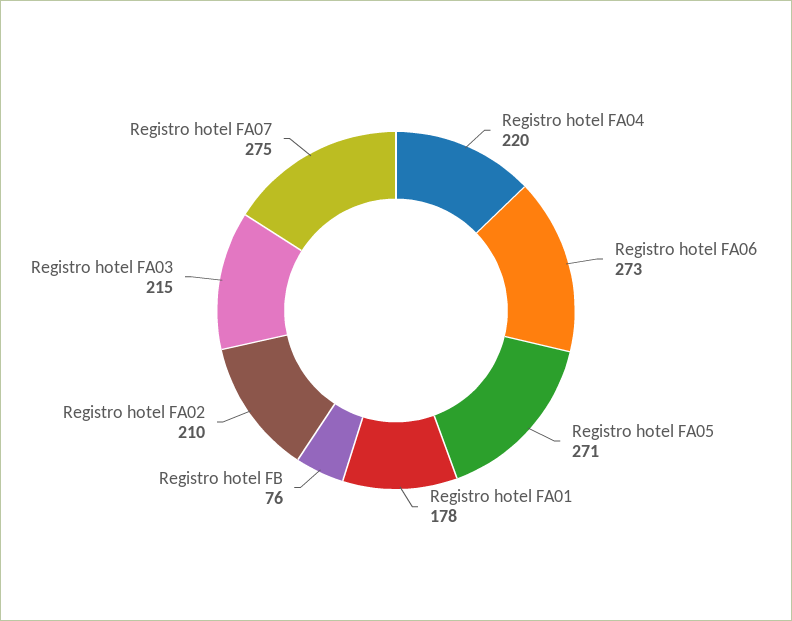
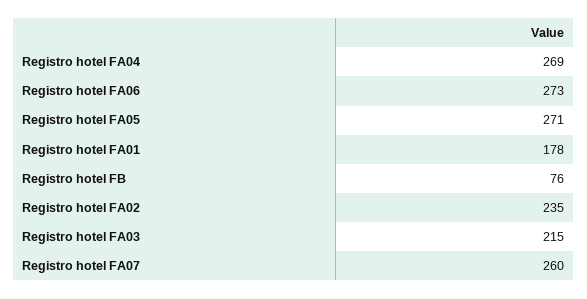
  {
-   "Registro hotel FA04": 220,
+   "Registro hotel FA04": 269,
    "Registro hotel FA06": 273,
    "Registro hotel FA05": 271,
    "Registro hotel FA01": 178,
    "Registro hotel FB": 76,
-   "Registro hotel FA02": 210,
+   "Registro hotel FA02": 235,
    "Registro hotel FA03": 215,
-   "Registro hotel FA07": 275
+   "Registro hotel FA07": 260
  }

